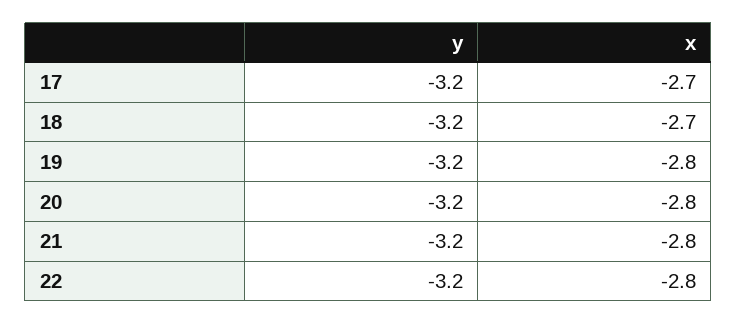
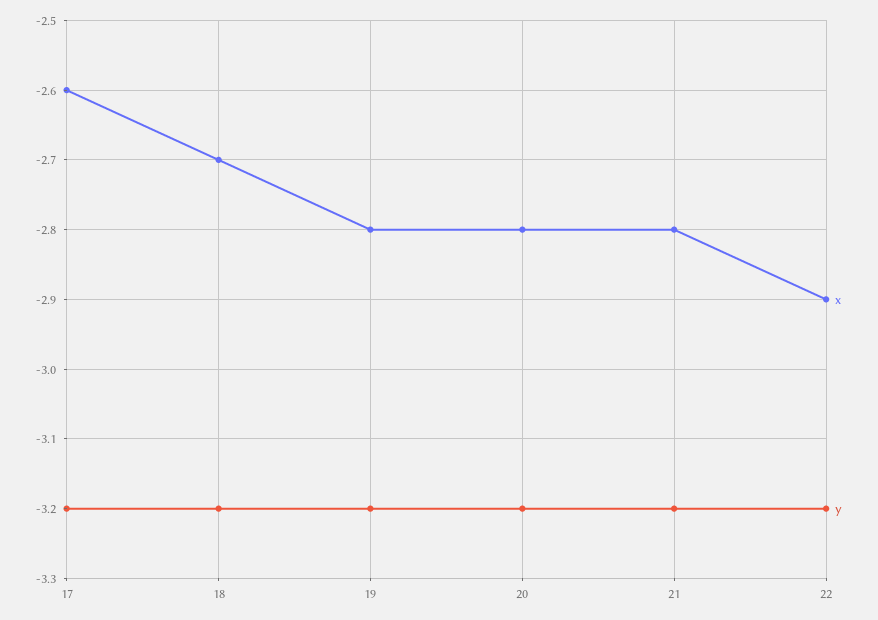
  {
    "y": {
      "17": -3.2,
      "18": -3.2,
      "19": -3.2,
      "20": -3.2,
      "21": -3.2,
      "22": -3.2
    },
    "x": {
-     "17": -2.7,
+     "17": -2.6,
      "18": -2.7,
      "19": -2.8,
      "20": -2.8,
      "21": -2.8,
-     "22": -2.8
+     "22": -2.9
    }
  }

